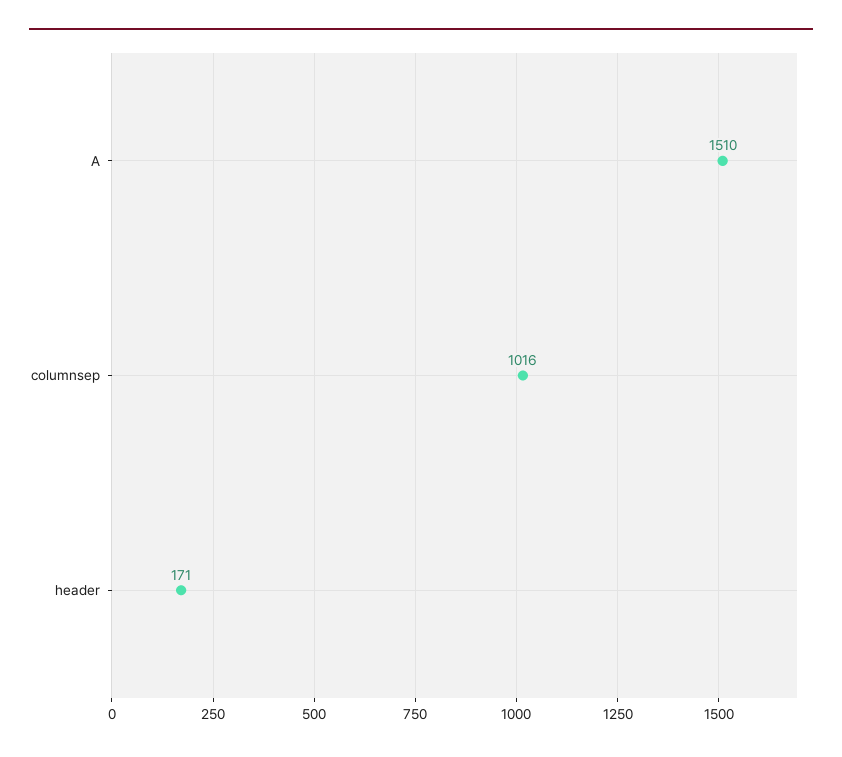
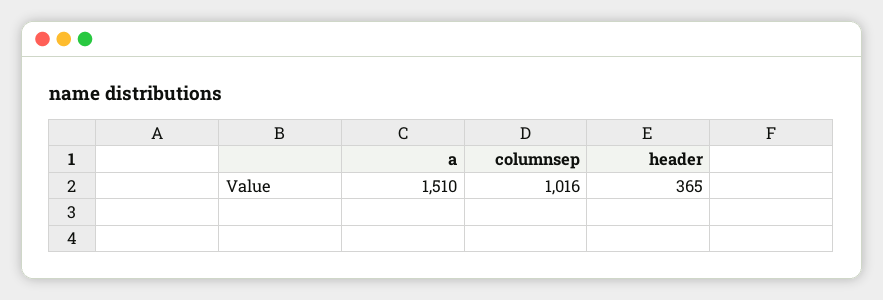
  {
    "A": 1510,
    "columnsep": 1016,
-   "header": 171
+   "header": 365
  }

